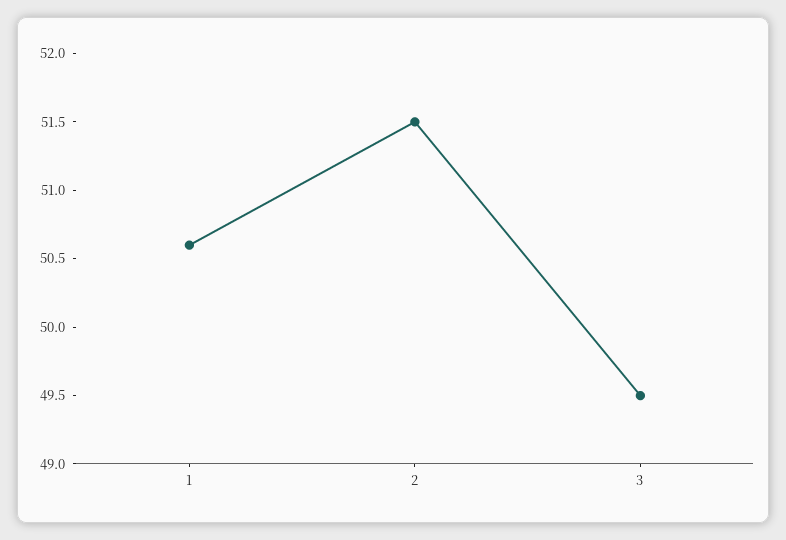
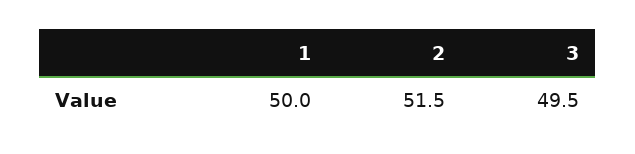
  {
-   "1": 50.6,
+   "1": 50,
    "2": 51.5,
    "3": 49.5
  }

